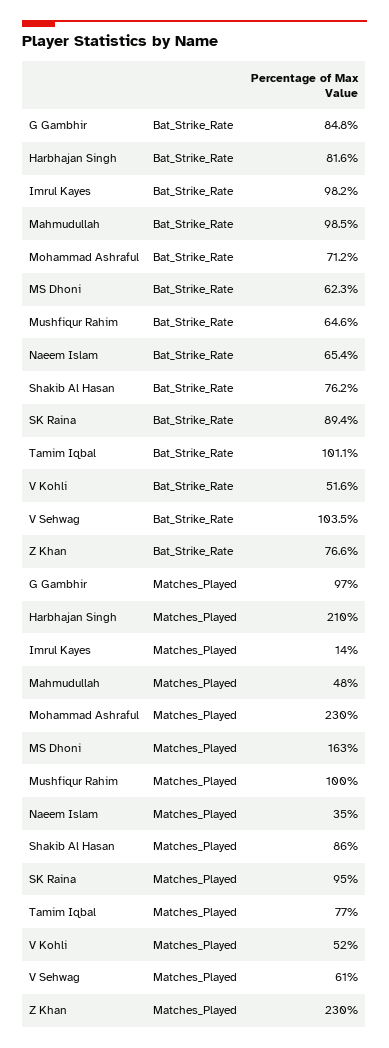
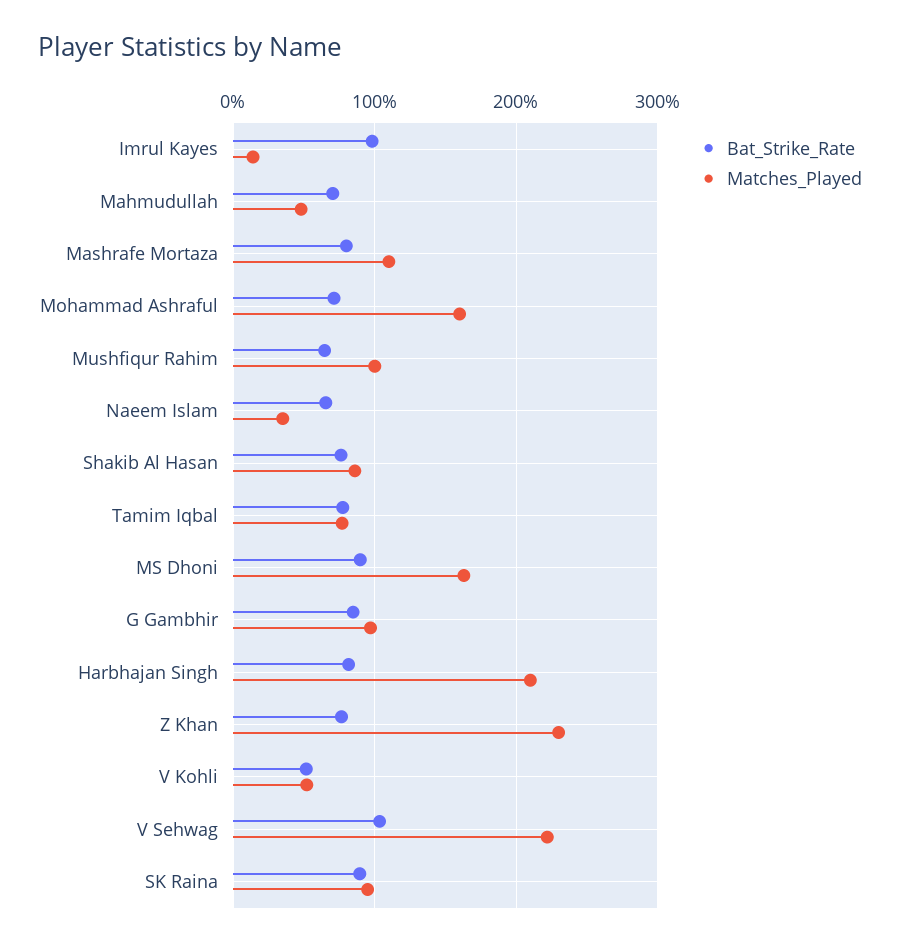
  {
    "Bat_Strike_Rate": {
      "G Gambhir": 84.8,
      "Harbhajan Singh": 81.6,
      "Imrul Kayes": 98.2,
-     "Mahmudullah": 98.5,
+     "Mahmudullah": 70,
      "Mohammad Ashraful": 71.2,
-     "MS Dhoni": 62.3,
+     "MS Dhoni": 90,
      "Mushfiqur Rahim": 64.6,
      "Naeem Islam": 65.4,
      "Shakib Al Hasan": 76.2,
      "SK Raina": 89.4,
-     "Tamim Iqbal": 101.1,
+     "Tamim Iqbal": 80,
      "V Kohli": 51.6,
      "V Sehwag": 103.5,
-     "Z Khan": 76.6
+     "Z Khan": 76.6,
+     "Mashrafe Mortaza": 80
    },
    "Matches_Played": {
      "G Gambhir": 97,
      "Harbhajan Singh": 210,
      "Imrul Kayes": 14,
      "Mahmudullah": 48,
-     "Mohammad Ashraful": 230,
+     "Mohammad Ashraful": 160,
      "MS Dhoni": 163,
      "Mushfiqur Rahim": 100,
      "Naeem Islam": 35,
      "Shakib Al Hasan": 86,
      "SK Raina": 95,
      "Tamim Iqbal": 77,
      "V Kohli": 52,
-     "V Sehwag": 61,
+     "V Sehwag": 220,
-     "Z Khan": 230
+     "Z Khan": 230,
+     "Mashrafe Mortaza": 110
    }
  }

